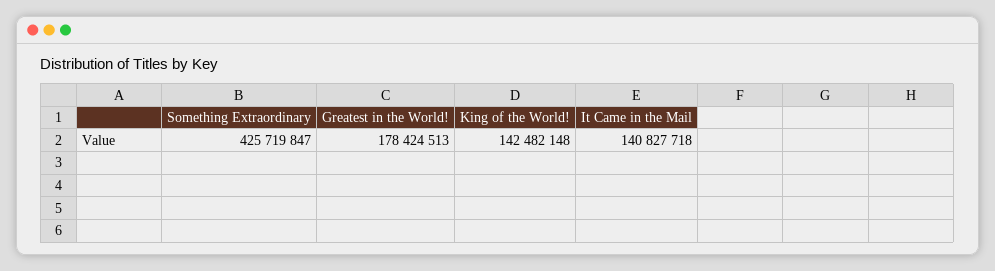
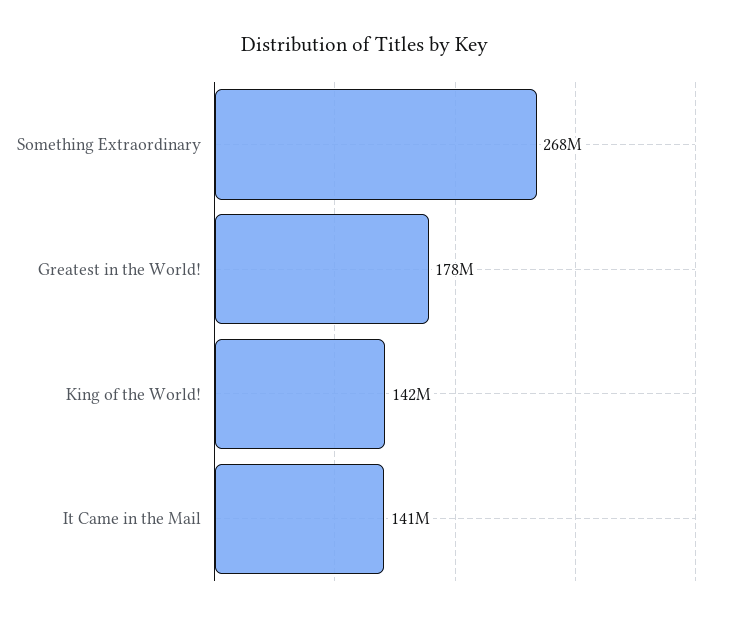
  {
-   "Something Extraordinary": 425719847,
+   "Something Extraordinary": 268000000,
    "Greatest in the World!": 178424513,
    "King of the World!": 142482148,
    "It Came in the Mail": 140827718
  }

